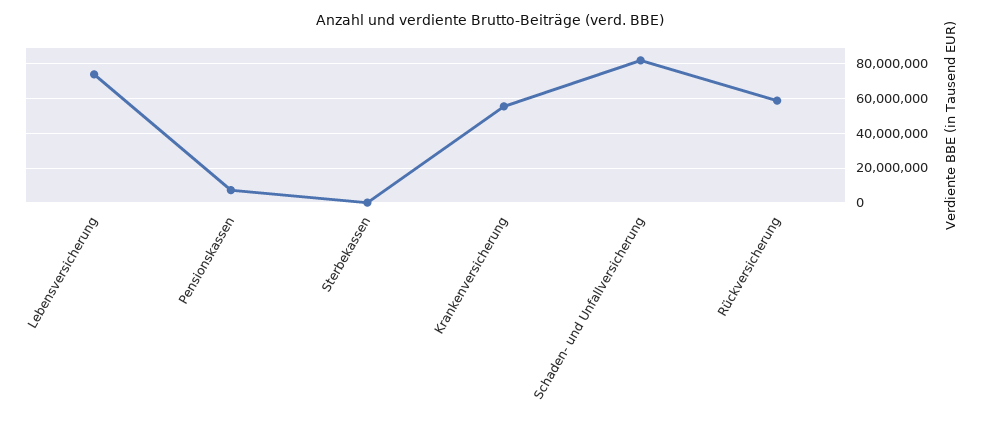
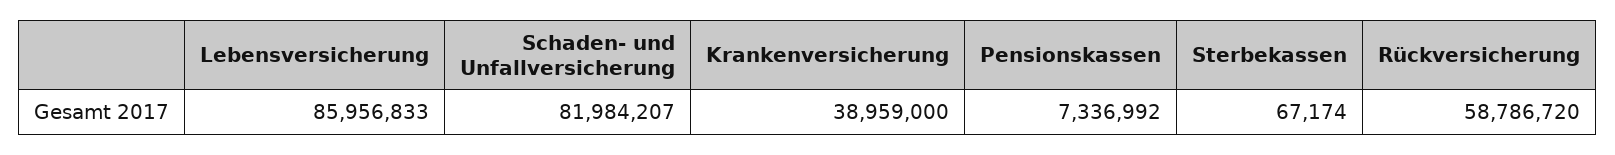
  {
-   "Lebensversicherung": 75000000,
+   "Lebensversicherung": 85956833,
    "Pensionskassen": 7336992,
    "Sterbekassen": 67174,
-   "Krankenversicherung": 55000000,
+   "Krankenversicherung": 38959000,
    "Schaden- und Unfallversicherung": 81984207,
    "Rückversicherung": 58786720
  }

